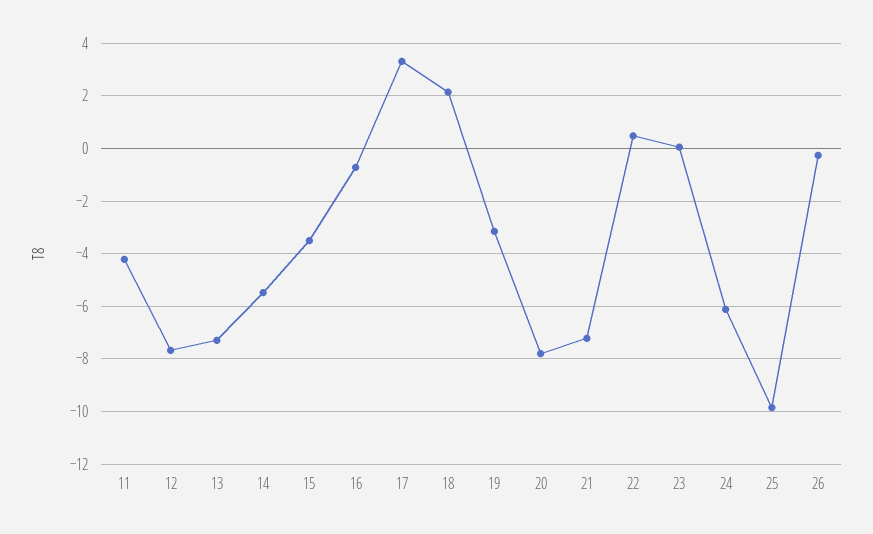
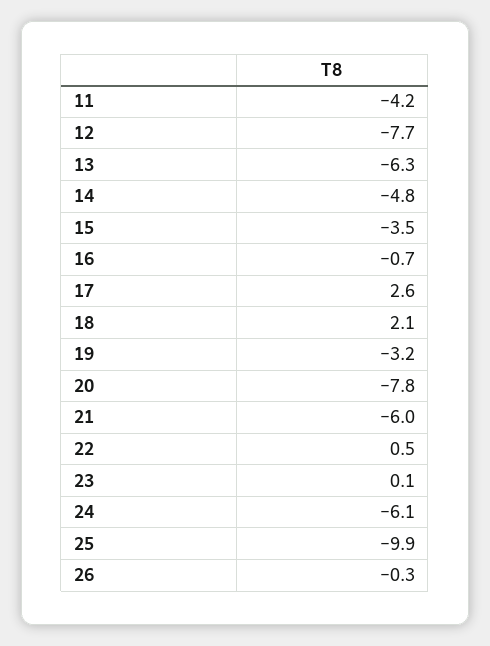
  {
    "11": -4.2,
    "12": -7.7,
-   "13": -7.25,
+   "13": -6.3,
-   "14": -5.5,
+   "14": -4.8,
    "15": -3.5,
    "16": -0.7,
-   "17": 3.25,
+   "17": 2.6,
    "18": 2.1,
    "19": -3.2,
    "20": -7.8,
-   "21": -7.25,
+   "21": -6,
    "22": 0.5,
    "23": 0.1,
    "24": -6.1,
    "25": -9.9,
    "26": -0.3
  }

